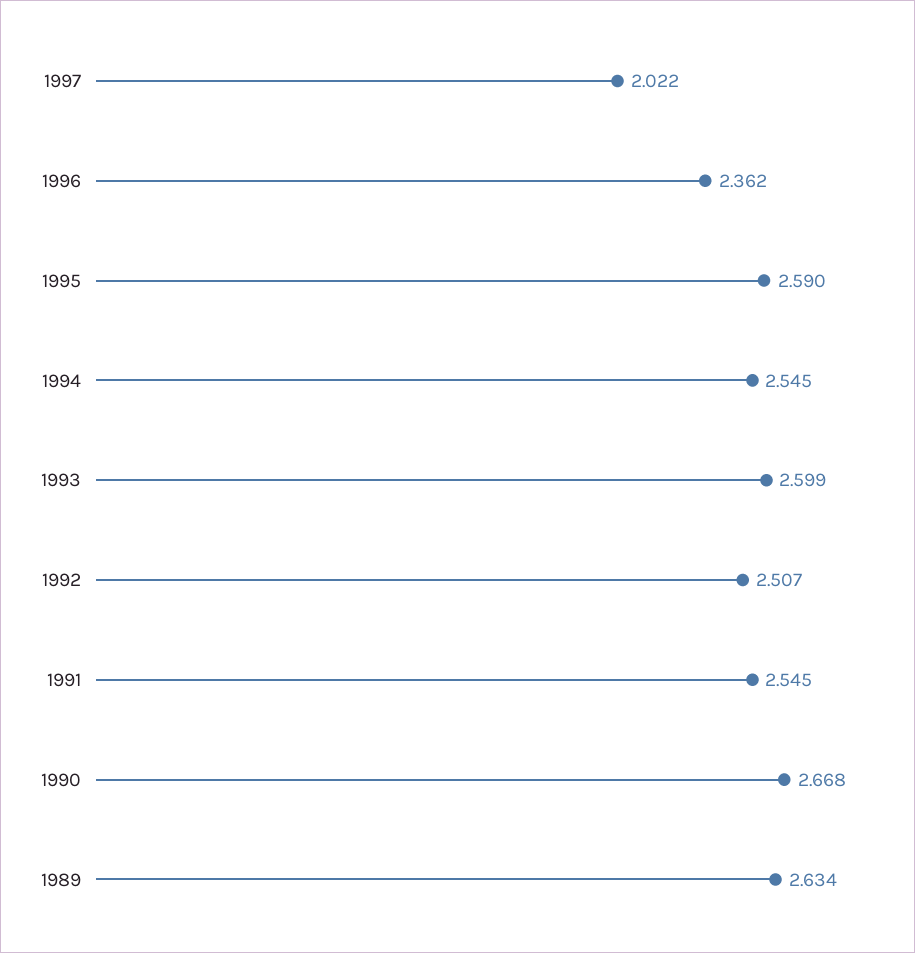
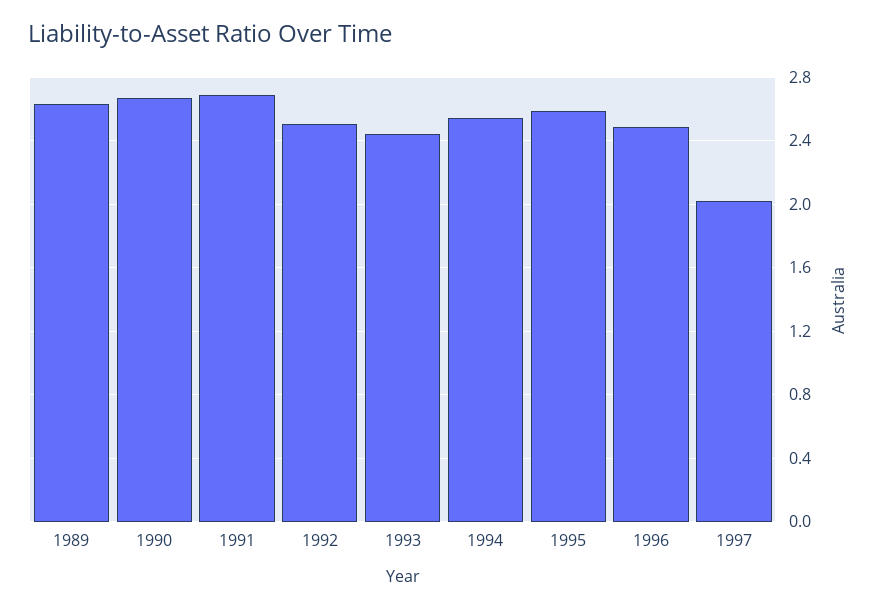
  {
    "1997": 2.022,
-   "1996": 2.362,
+   "1996": 2.5,
    "1995": 2.59,
    "1994": 2.545,
-   "1993": 2.599,
+   "1993": 2.45,
    "1992": 2.507,
-   "1991": 2.545,
+   "1991": 2.7,
    "1990": 2.668,
    "1989": 2.634
  }

